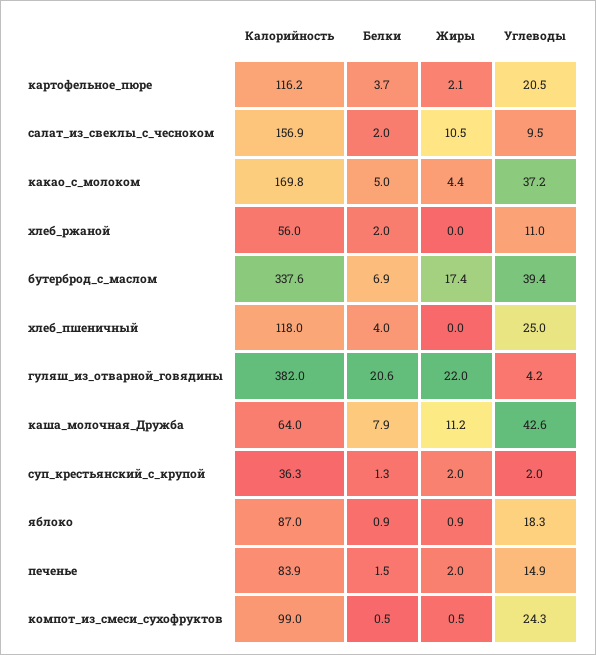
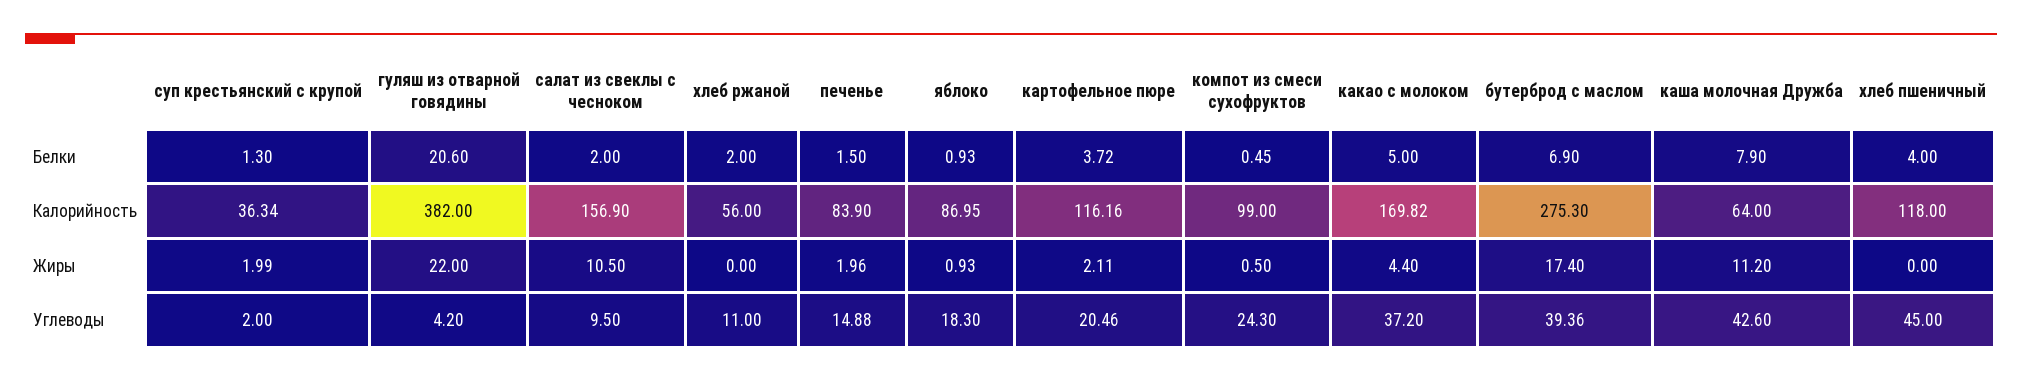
  {
    "Калорийность": {
      "картофельное_пюре": 116.16,
      "салат_из_свеклы_с_чесноком": 156.9,
      "какао_с_молоком": 169.82,
      "хлеб_ржаной": 56,
-     "бутерброд_с_маслом": 337.6,
+     "бутерброд_с_маслом": 275.3,
      "хлеб_пшеничный": 118,
      "гуляш_из_отварной_говядины": 382,
      "каша_молочная_Дружба": 64,
      "суп_крестьянский_с_крупой": 36.34,
      "яблоко": 86.95,
      "печенье": 83.9,
      "компот_из_смеси_сухофруктов": 99
    },
    "Белки": {
      "картофельное_пюре": 3.72,
      "салат_из_свеклы_с_чесноком": 2,
      "какао_с_молоком": 5,
      "хлеб_ржаной": 2,
      "бутерброд_с_маслом": 6.9,
      "хлеб_пшеничный": 4,
      "гуляш_из_отварной_говядины": 20.6,
      "каша_молочная_Дружба": 7.9,
      "суп_крестьянский_с_крупой": 1.3,
      "яблоко": 0.93,
      "печенье": 1.5,
      "компот_из_смеси_сухофруктов": 0.45
    },
    "Жиры": {
      "картофельное_пюре": 2.11,
      "салат_из_свеклы_с_чесноком": 10.5,
      "какао_с_молоком": 4.4,
      "хлеб_ржаной": 0,
      "бутерброд_с_маслом": 17.4,
      "хлеб_пшеничный": 0,
      "гуляш_из_отварной_говядины": 22,
      "каша_молочная_Дружба": 11.2,
      "суп_крестьянский_с_крупой": 1.99,
      "яблоко": 0.93,
      "печенье": 1.96,
      "компот_из_смеси_сухофруктов": 0.5
    },
    "Углеводы": {
      "картофельное_пюре": 20.46,
      "салат_из_свеклы_с_чесноком": 9.5,
      "какао_с_молоком": 37.2,
      "хлеб_ржаной": 11,
      "бутерброд_с_маслом": 39.36,
-     "хлеб_пшеничный": 25,
+     "хлеб_пшеничный": 45,
      "гуляш_из_отварной_говядины": 4.2,
      "каша_молочная_Дружба": 42.6,
      "суп_крестьянский_с_крупой": 2,
      "яблоко": 18.3,
      "печенье": 14.88,
      "компот_из_смеси_сухофруктов": 24.3
    }
  }

